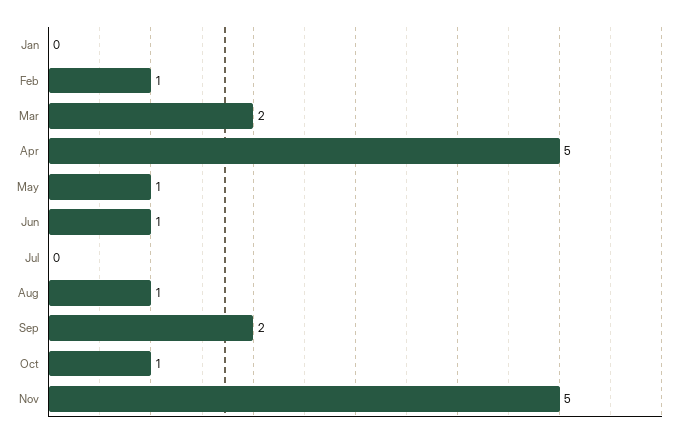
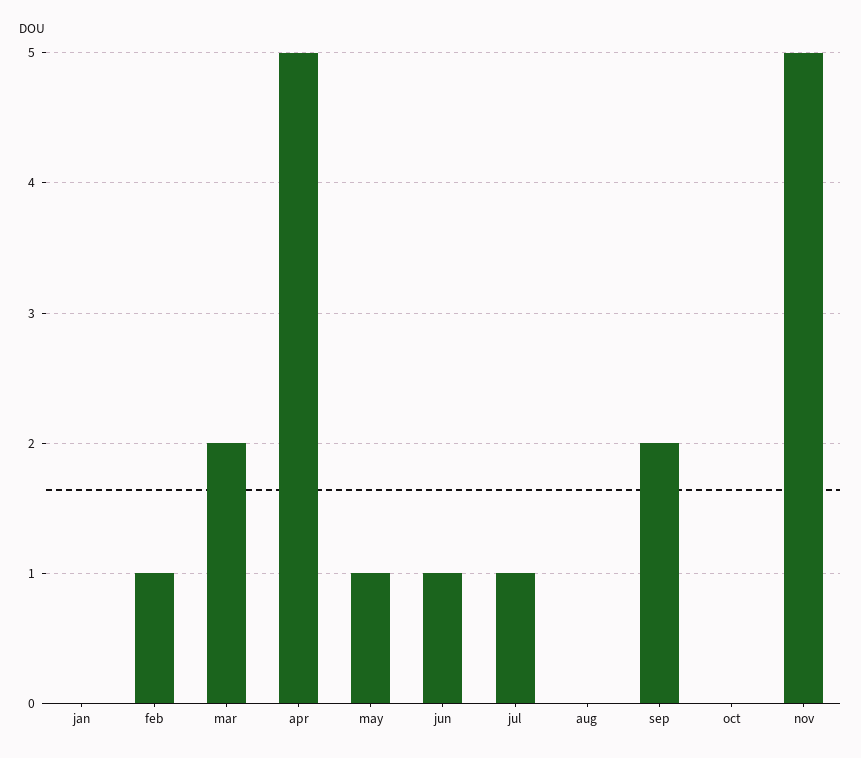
  {
    "Jan": 0,
    "Feb": 1,
    "Mar": 2,
    "Apr": 5,
    "May": 1,
    "Jun": 1,
-   "Jul": 0,
+   "Jul": 1,
-   "Aug": 1,
+   "Aug": 0,
    "Sep": 2,
-   "Oct": 1,
+   "Oct": 0,
    "Nov": 5
  }

